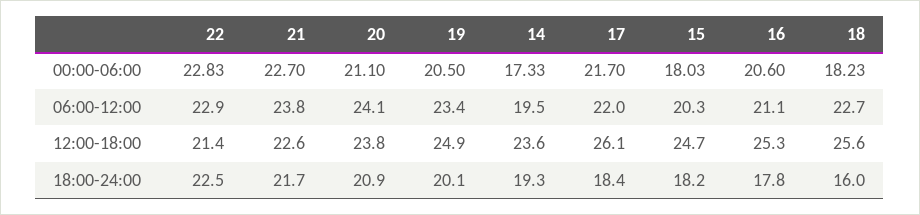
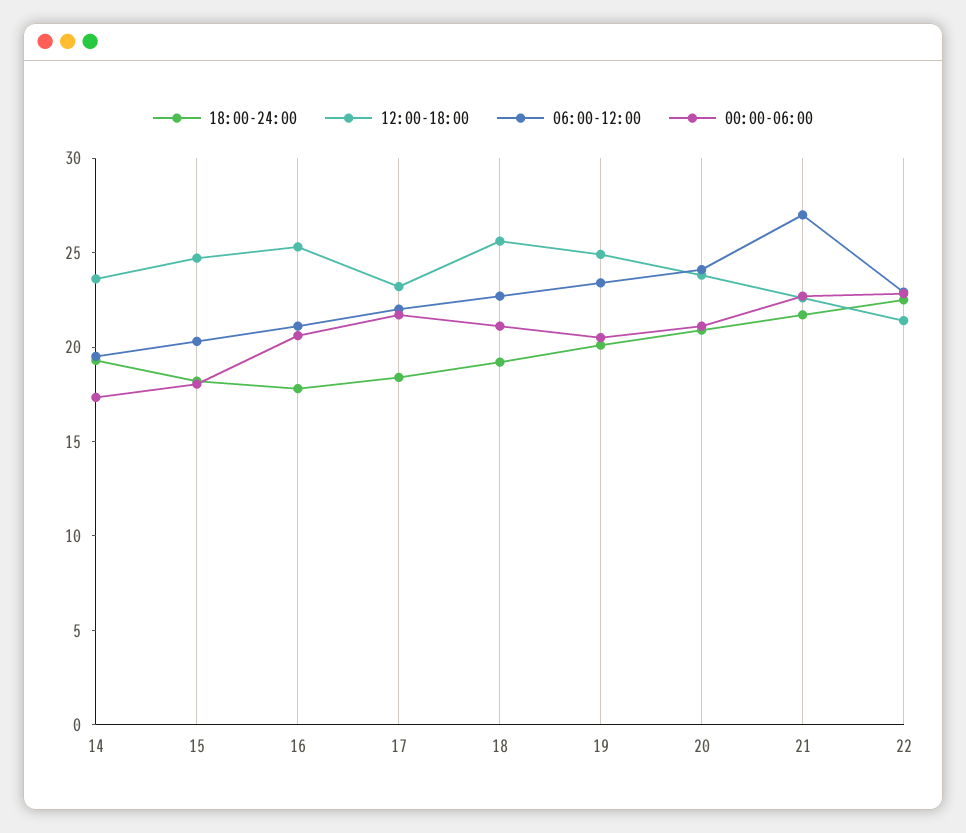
  {
    "00:00-06:00": {
      "22": 22.83,
      "21": 22.7,
      "20": 21.1,
      "19": 20.5,
      "14": 17.33,
      "17": 21.7,
      "15": 18.03,
      "16": 20.6,
-     "18": 18.23
+     "18": 21
    },
    "06:00-12:00": {
      "22": 22.9,
-     "21": 23.8,
+     "21": 27,
      "20": 24.1,
      "19": 23.4,
      "14": 19.5,
      "17": 22,
      "15": 20.3,
      "16": 21.1,
      "18": 22.7
    },
    "12:00-18:00": {
      "22": 21.4,
      "21": 22.6,
      "20": 23.8,
      "19": 24.9,
      "14": 23.6,
-     "17": 26.1,
+     "17": 23,
      "15": 24.7,
      "16": 25.3,
      "18": 25.6
    },
    "18:00-24:00": {
      "22": 22.5,
      "21": 21.7,
      "20": 20.9,
      "19": 20.1,
      "14": 19.3,
      "17": 18.4,
      "15": 18.2,
      "16": 17.8,
-     "18": 16
+     "18": 19
    }
  }

